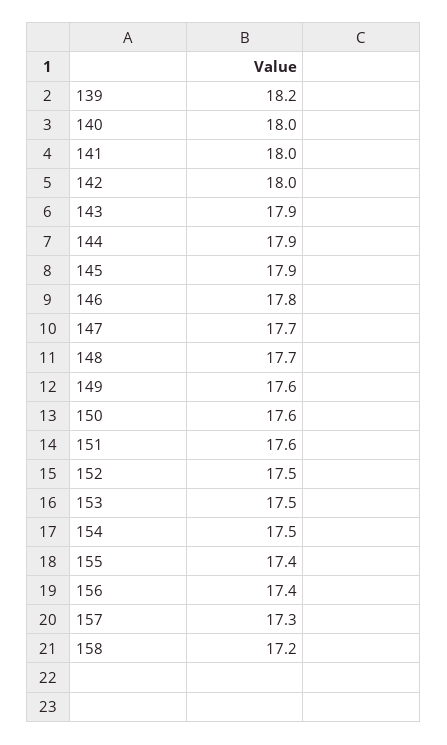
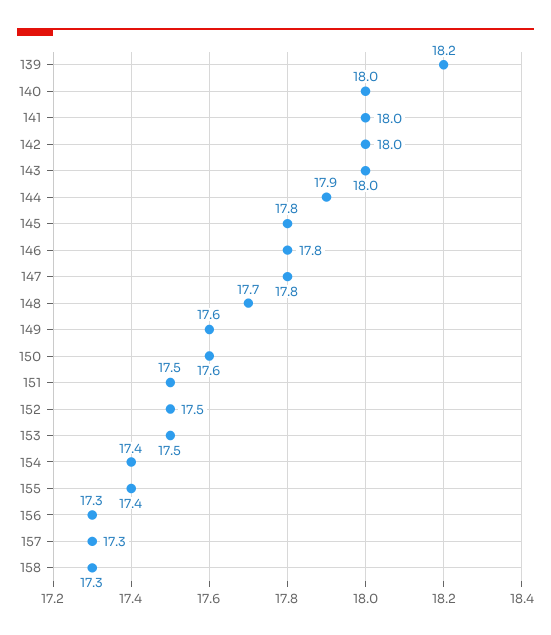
  {
    "139": 18.2,
    "140": 18,
    "141": 18,
    "142": 18,
-   "143": 17.9,
+   "143": 18,
    "144": 17.9,
-   "145": 17.9,
+   "145": 17.8,
    "146": 17.8,
-   "147": 17.7,
+   "147": 17.8,
    "148": 17.7,
    "149": 17.6,
    "150": 17.6,
-   "151": 17.6,
+   "151": 17.5,
    "152": 17.5,
    "153": 17.5,
-   "154": 17.5,
+   "154": 17.4,
    "155": 17.4,
-   "156": 17.4,
+   "156": 17.3,
    "157": 17.3,
-   "158": 17.2
+   "158": 17.3
  }

